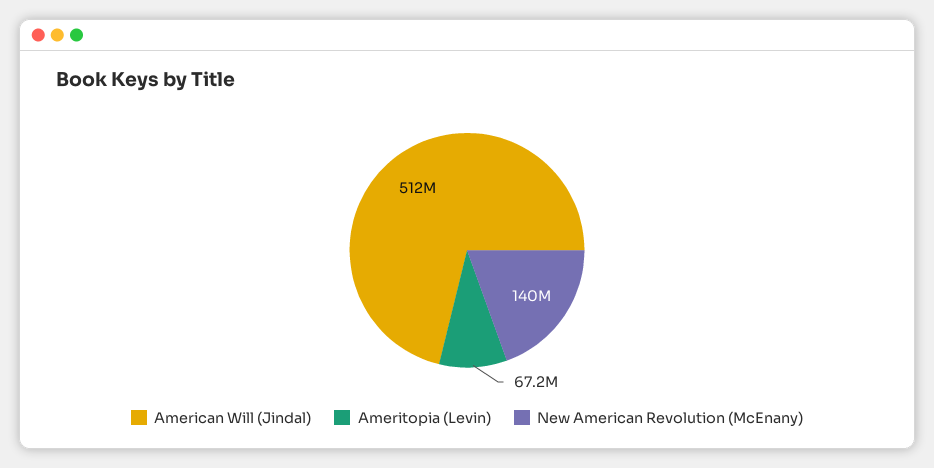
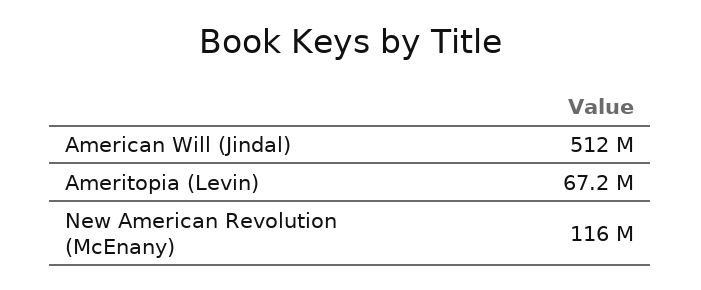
  {
    "American Will (Jindal)": 512000000,
    "Ameritopia (Levin)": 67200000,
-   "New American Revolution (McEnany)": 140000000
+   "New American Revolution (McEnany)": 116000000
  }

